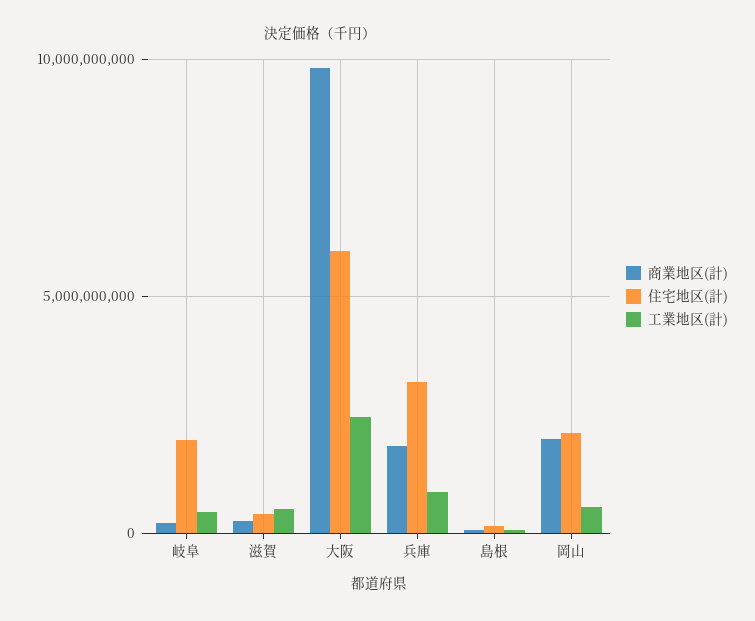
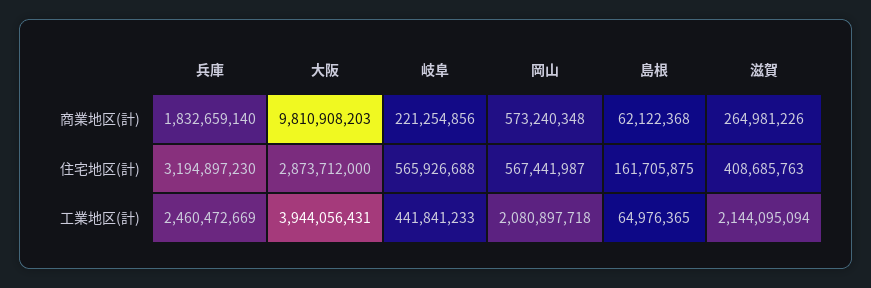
  {
    "商業地区(計)": {
      "岐阜": 221254856,
      "滋賀": 264981226,
      "大阪": 9810908203,
      "兵庫": 1832659140,
      "島根": 62122368,
-     "岡山": 2000000000
+     "岡山": 573240348
    },
    "住宅地区(計)": {
-     "岐阜": 2000000000,
+     "岐阜": 565926688,
      "滋賀": 408685763,
-     "大阪": 6000000000,
+     "大阪": 2873712000,
      "兵庫": 3194897230,
      "島根": 161705875,
-     "岡山": 2000000000
+     "岡山": 567441987
    },
    "工業地区(計)": {
      "岐阜": 441841233,
-     "滋賀": 500000000,
+     "滋賀": 2144095094,
-     "大阪": 2500000000,
+     "大阪": 3944056431,
-     "兵庫": 1000000000,
+     "兵庫": 2460472669,
      "島根": 64976365,
-     "岡山": 500000000
+     "岡山": 2080897718
    }
  }

